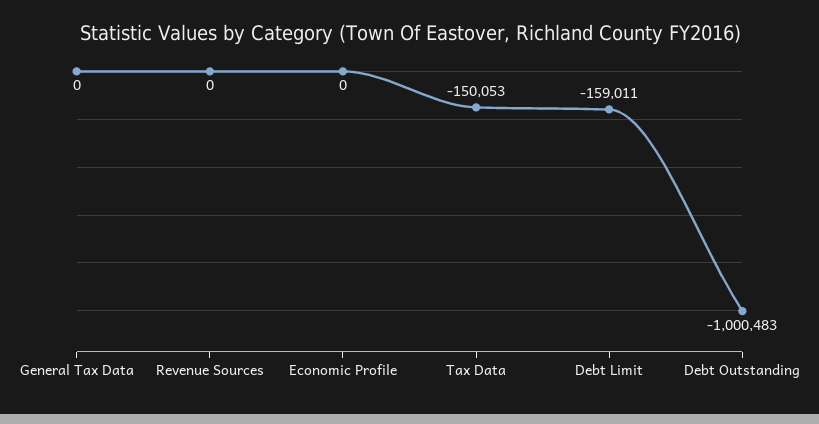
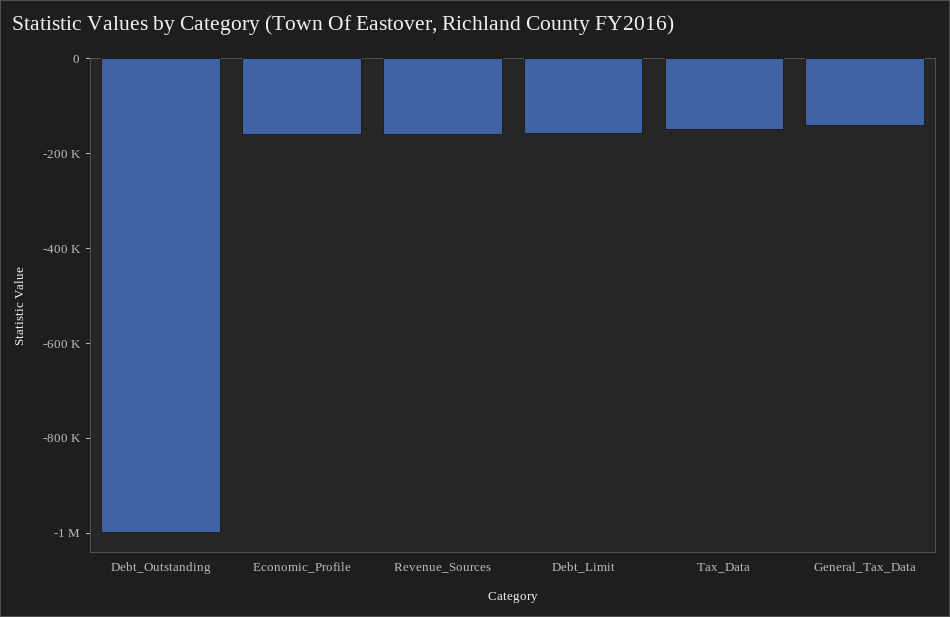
  {
-   "General Tax Data": 0,
+   "General Tax Data": -150000,
-   "Revenue Sources": 0,
+   "Revenue Sources": -150000,
-   "Economic Profile": 0,
+   "Economic Profile": -150000,
    "Tax Data": -150053,
    "Debt Limit": -159011,
    "Debt Outstanding": -1000483
  }

